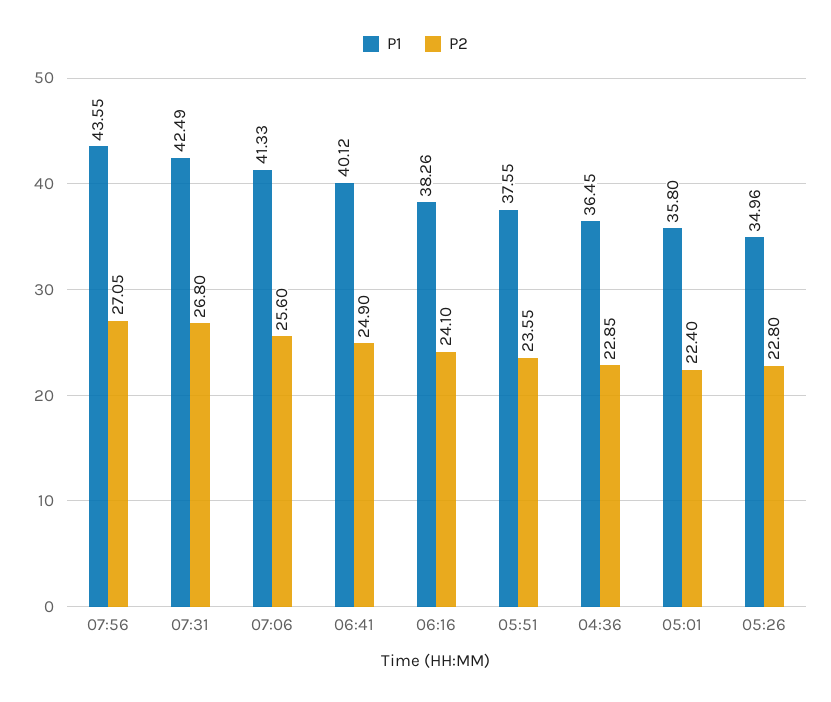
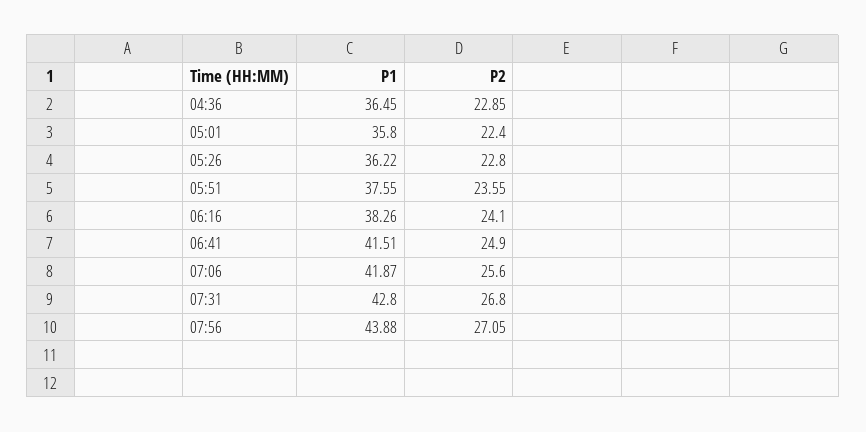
  {
    "P1": {
-     "07:56": 43.55,
+     "07:56": 43.88,
-     "07:31": 42.49,
+     "07:31": 42.8,
-     "07:06": 41.33,
+     "07:06": 41.87,
-     "06:41": 40.12,
+     "06:41": 41.51,
      "06:16": 38.26,
      "05:51": 37.55,
      "04:36": 36.45,
      "05:01": 35.8,
-     "05:26": 34.96
+     "05:26": 36.22
    },
    "P2": {
      "07:56": 27.05,
      "07:31": 26.8,
      "07:06": 25.6,
      "06:41": 24.9,
      "06:16": 24.1,
      "05:51": 23.55,
      "04:36": 22.85,
      "05:01": 22.4,
      "05:26": 22.8
    }
  }

